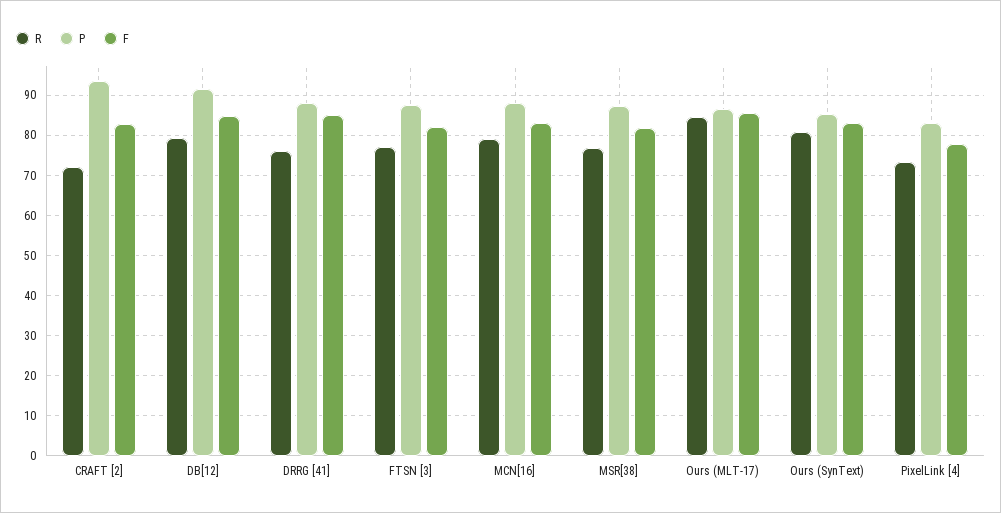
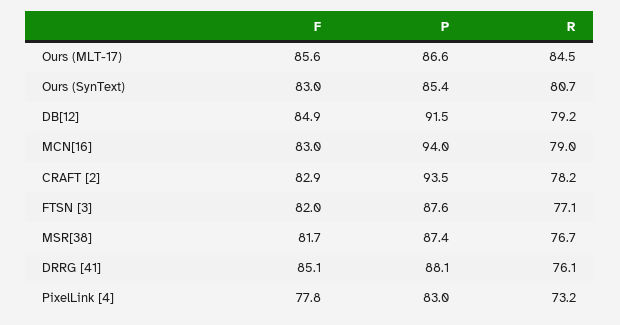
  {
    "R": {
-     "CRAFT [2]": 72,
+     "CRAFT [2]": 78.2,
      "DB[12]": 79.2,
      "DRRG [41]": 76.1,
      "FTSN [3]": 77.1,
      "MCN[16]": 79,
      "MSR[38]": 76.7,
      "Ours (MLT-17)": 84.5,
      "Ours (SynText)": 80.7,
      "PixelLink [4]": 73.2
    },
    "P": {
      "CRAFT [2]": 93.5,
      "DB[12]": 91.5,
      "DRRG [41]": 88.1,
      "FTSN [3]": 87.6,
-     "MCN[16]": 88,
+     "MCN[16]": 94,
      "MSR[38]": 87.4,
      "Ours (MLT-17)": 86.6,
      "Ours (SynText)": 85.4,
      "PixelLink [4]": 83
    },
    "F": {
      "CRAFT [2]": 82.9,
      "DB[12]": 84.9,
      "DRRG [41]": 85.1,
      "FTSN [3]": 82,
      "MCN[16]": 83,
      "MSR[38]": 81.7,
      "Ours (MLT-17)": 85.6,
      "Ours (SynText)": 83,
      "PixelLink [4]": 77.8
    }
  }

